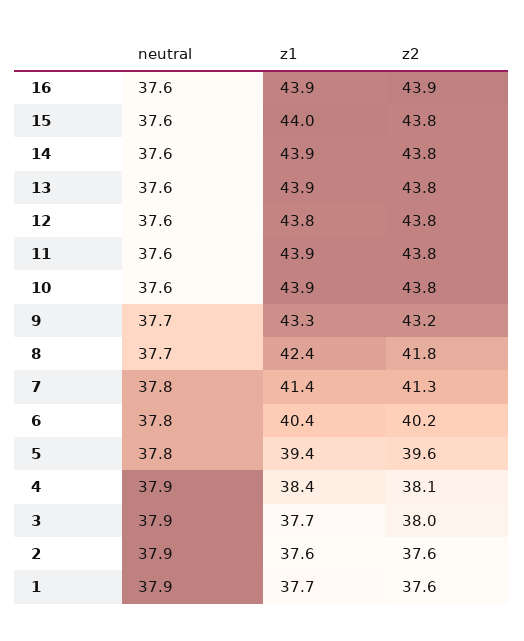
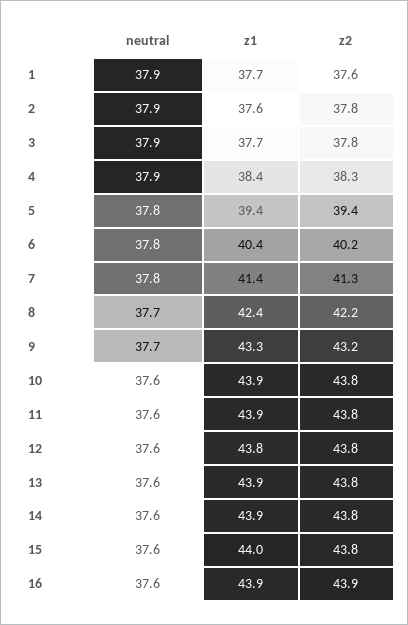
  {
    "neutral": {
      "16": 37.6,
      "15": 37.6,
      "14": 37.6,
      "13": 37.6,
      "12": 37.6,
      "11": 37.6,
      "10": 37.6,
      "9": 37.7,
      "8": 37.7,
      "7": 37.8,
      "6": 37.8,
      "5": 37.8,
      "4": 37.9,
      "3": 37.9,
      "2": 37.9,
      "1": 37.9
    },
    "z1": {
      "16": 43.9,
      "15": 44,
      "14": 43.9,
      "13": 43.9,
      "12": 43.8,
      "11": 43.9,
      "10": 43.9,
      "9": 43.3,
      "8": 42.4,
      "7": 41.4,
      "6": 40.4,
      "5": 39.4,
      "4": 38.4,
      "3": 37.7,
      "2": 37.6,
      "1": 37.7
    },
    "z2": {
      "16": 43.9,
      "15": 43.8,
      "14": 43.8,
      "13": 43.8,
      "12": 43.8,
      "11": 43.8,
      "10": 43.8,
      "9": 43.2,
-     "8": 41.8,
+     "8": 42.2,
      "7": 41.3,
      "6": 40.2,
-     "5": 39.6,
+     "5": 39.4,
-     "4": 38.1,
+     "4": 38.3,
-     "3": 38,
+     "3": 37.8,
-     "2": 37.6,
+     "2": 37.8,
      "1": 37.6
    }
  }

